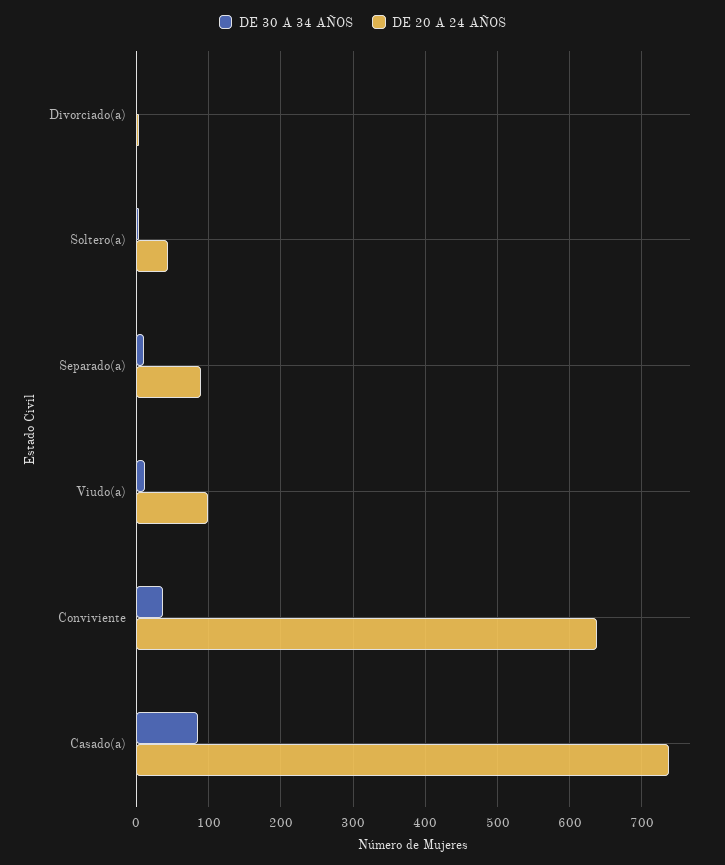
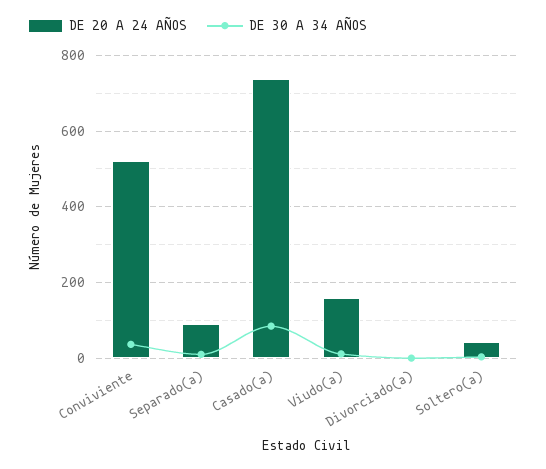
  {
    "DE 30 A 34 AÑOS": {
      "Divorciado(a)": 0,
      "Soltero(a)": 0,
      "Separado(a)": 10,
      "Viudo(a)": 10,
      "Conviviente": 40,
      "Casado(a)": 90
    },
    "DE 20 A 24 AÑOS": {
      "Divorciado(a)": 0,
      "Soltero(a)": 40,
      "Separado(a)": 90,
-     "Viudo(a)": 100,
+     "Viudo(a)": 160,
-     "Conviviente": 640,
+     "Conviviente": 520,
      "Casado(a)": 740
    }
  }

